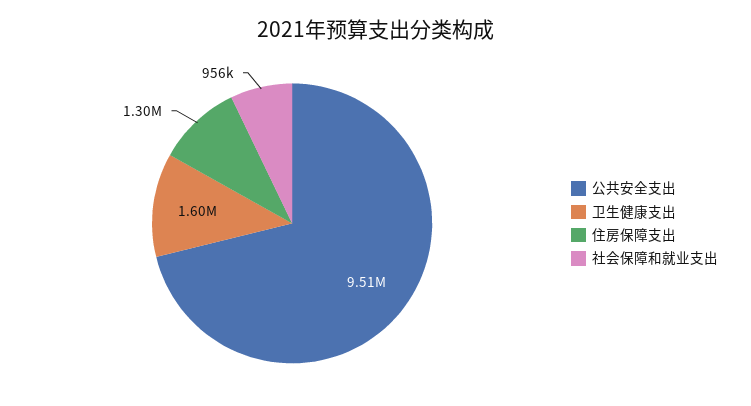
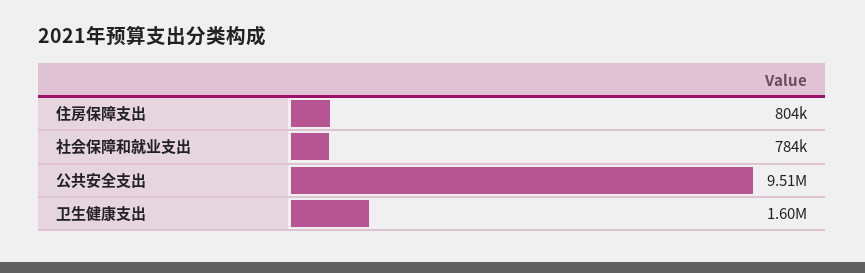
  {
    "公共安全支出": 9510000,
    "卫生健康支出": 1600000,
-   "住房保障支出": 1300000,
+   "住房保障支出": 804000,
-   "社会保障和就业支出": 956000
+   "社会保障和就业支出": 784000
  }

